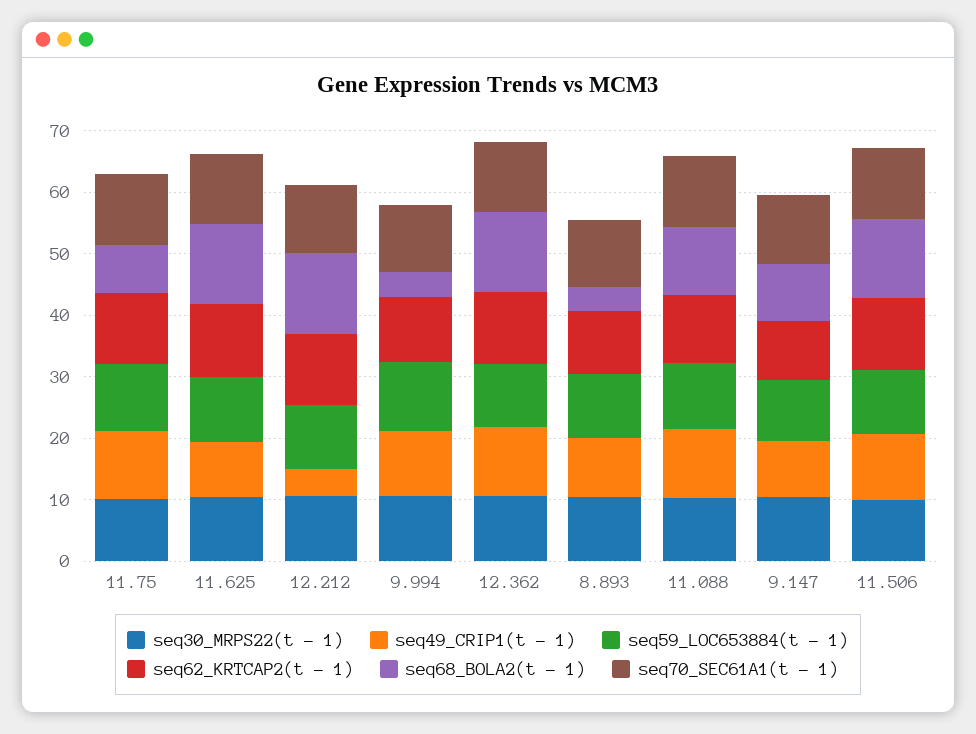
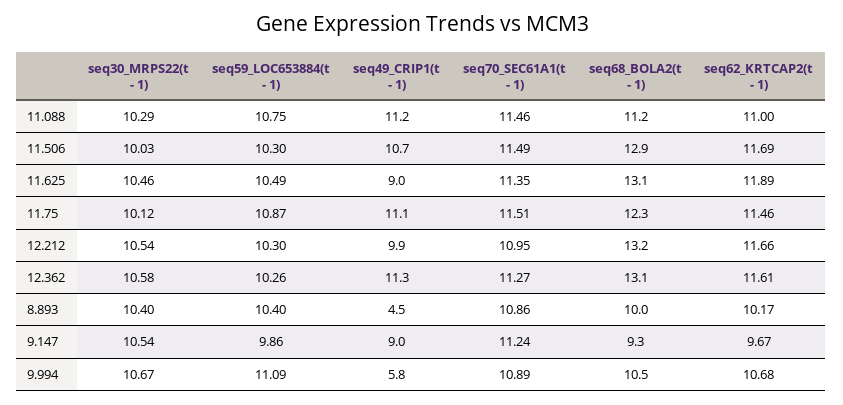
  {
    "seq30_MRPS22(t - 1)": {
      "11.75": 10.12,
      "11.625": 10.46,
      "12.212": 10.54,
      "9.994": 10.67,
      "12.362": 10.58,
      "8.893": 10.4,
      "11.088": 10.29,
      "9.147": 10.54,
      "11.506": 10.03
    },
    "seq49_CRIP1(t - 1)": {
      "11.75": 11.1,
      "11.625": 9,
-     "12.212": 4,
+     "12.212": 9.9,
-     "9.994": 10,
+     "9.994": 5.8,
      "12.362": 11.3,
-     "8.893": 10,
+     "8.893": 4.5,
      "11.088": 11.2,
      "9.147": 9,
      "11.506": 10.7
    },
    "seq59_LOC653884(t - 1)": {
      "11.75": 10.87,
      "11.625": 10.49,
      "12.212": 10.3,
      "9.994": 11.09,
      "12.362": 10.26,
      "8.893": 10.4,
      "11.088": 10.75,
      "9.147": 9.86,
      "11.506": 10.3
    },
    "seq62_KRTCAP2(t - 1)": {
      "11.75": 11.46,
      "11.625": 11.89,
      "12.212": 11.66,
      "9.994": 10.68,
      "12.362": 11.61,
      "8.893": 10.17,
      "11.088": 11,
      "9.147": 9.67,
      "11.506": 11.69
    },
    "seq68_BOLA2(t - 1)": {
-     "11.75": 8,
+     "11.75": 12.3,
      "11.625": 13.1,
      "12.212": 13.2,
-     "9.994": 4,
+     "9.994": 10.5,
      "12.362": 13.1,
-     "8.893": 4,
+     "8.893": 10,
      "11.088": 11.2,
      "9.147": 9.3,
      "11.506": 12.9
    },
    "seq70_SEC61A1(t - 1)": {
      "11.75": 11.51,
      "11.625": 11.35,
      "12.212": 10.95,
      "9.994": 10.89,
      "12.362": 11.27,
      "8.893": 10.86,
      "11.088": 11.46,
      "9.147": 11.24,
      "11.506": 11.49
    }
  }

